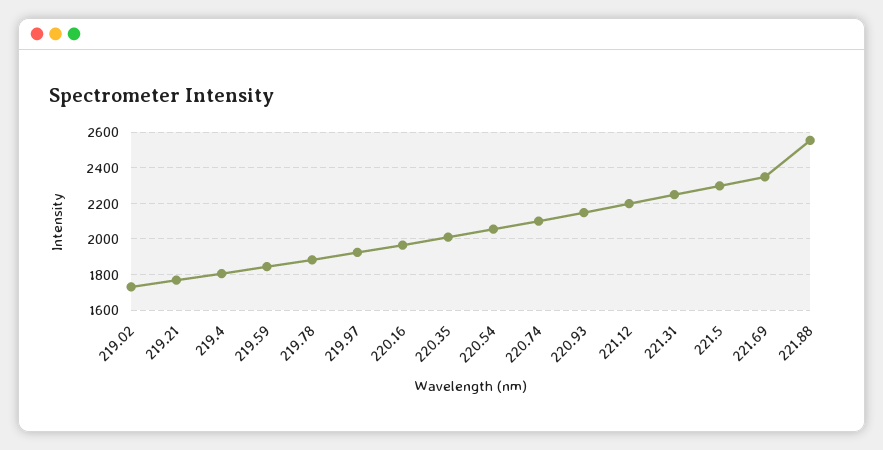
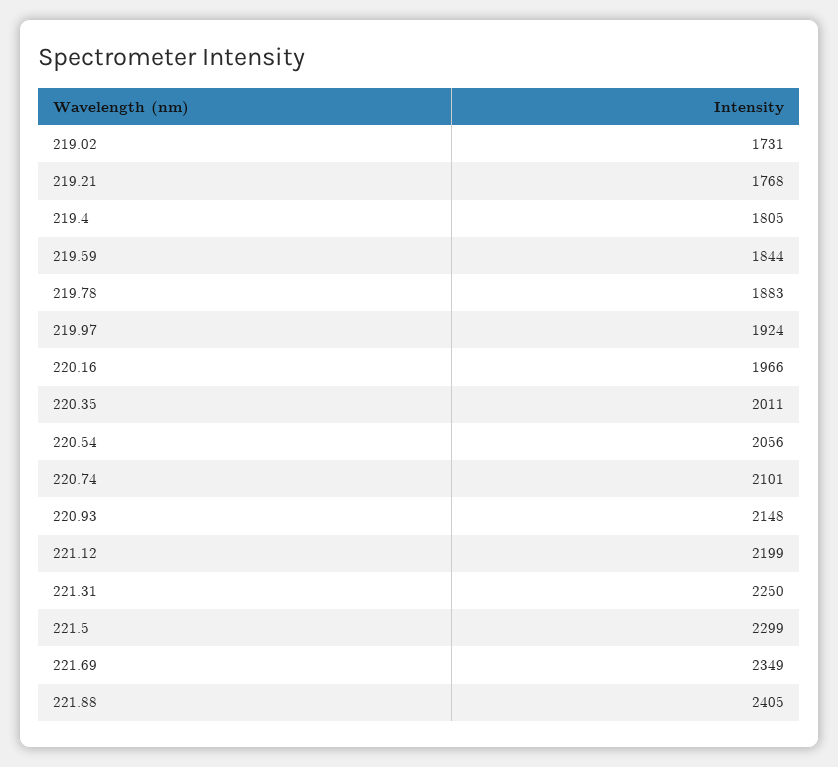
  {
    "219.02": 1731,
    "219.21": 1768,
    "219.4": 1805,
    "219.59": 1844,
    "219.78": 1883,
    "219.97": 1924,
    "220.16": 1966,
    "220.35": 2011,
    "220.54": 2056,
    "220.74": 2101,
    "220.93": 2148,
    "221.12": 2199,
    "221.31": 2250,
    "221.5": 2299,
    "221.69": 2349,
-   "221.88": 2550
+   "221.88": 2405
  }

